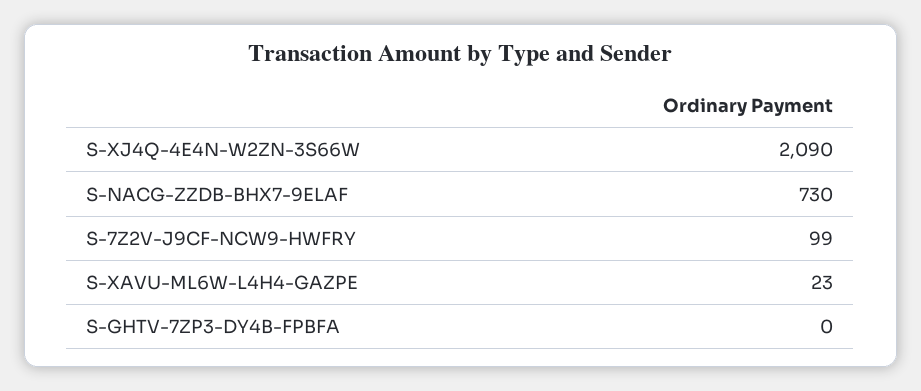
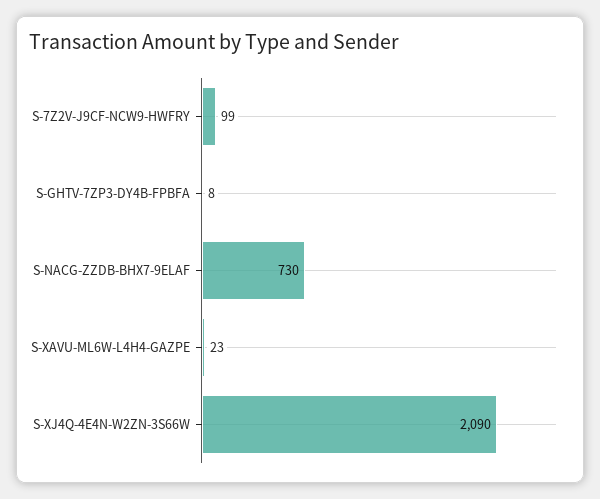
  {
    "S-XJ4Q-4E4N-W2ZN-3S66W": 2090,
    "S-NACG-ZZDB-BHX7-9ELAF": 730,
    "S-7Z2V-J9CF-NCW9-HWFRY": 99,
    "S-XAVU-ML6W-L4H4-GAZPE": 23,
-   "S-GHTV-7ZP3-DY4B-FPBFA": 0
+   "S-GHTV-7ZP3-DY4B-FPBFA": 8
  }

